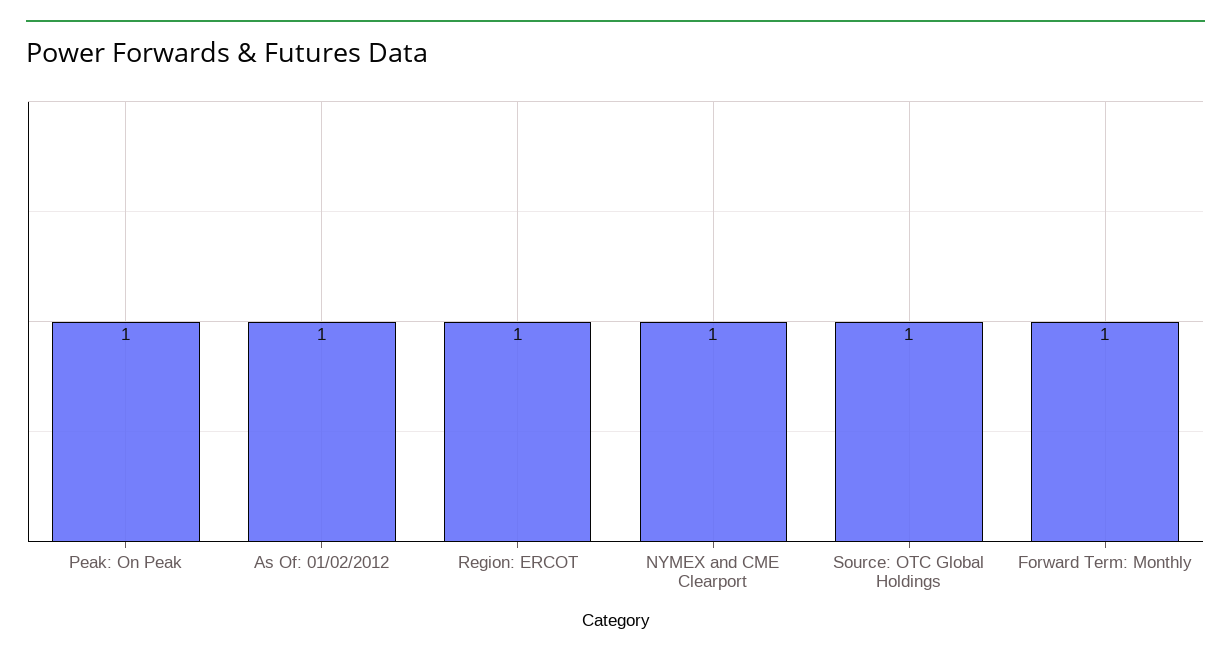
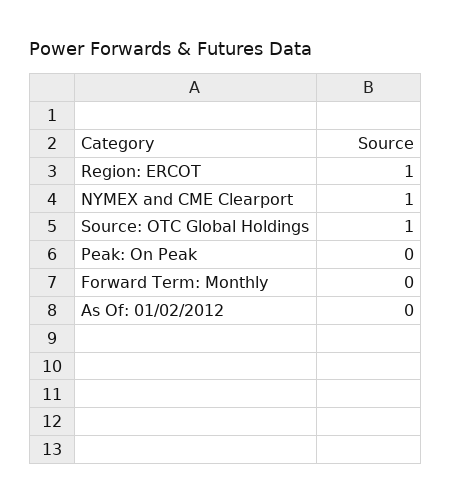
  {
-   "Peak: On Peak": 1,
+   "Peak: On Peak": 0,
-   "As Of: 01/02/2012": 1,
+   "As Of: 01/02/2012": 0,
    "Region: ERCOT": 1,
    "NYMEX and CME Clearport": 1,
    "Source: OTC Global Holdings": 1,
-   "Forward Term: Monthly": 1
+   "Forward Term: Monthly": 0
  }

